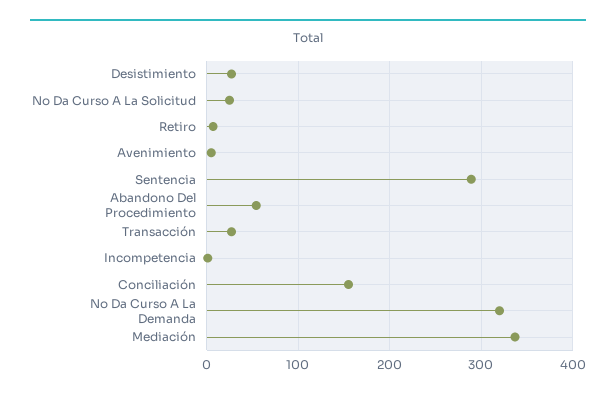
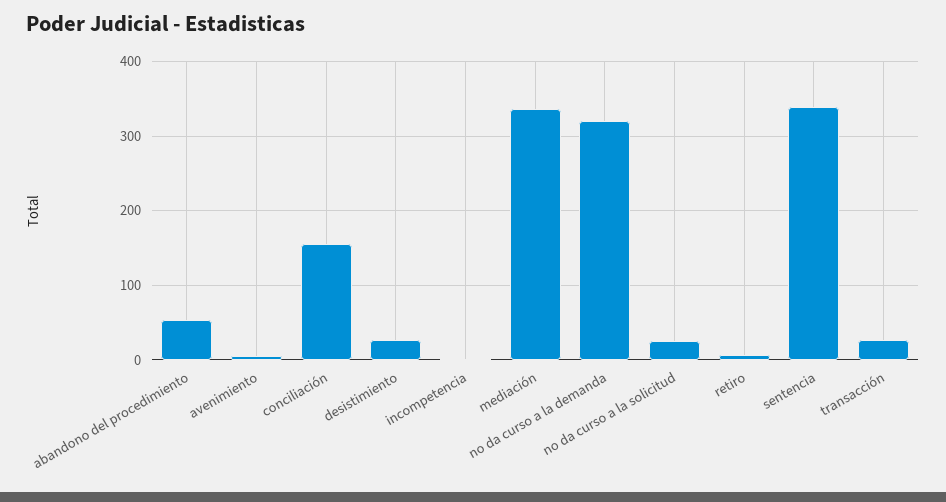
  {
    "Desistimiento": 30,
    "No Da Curso A La Solicitud": 30,
    "Retiro": 10,
    "Avenimiento": 10,
-   "Sentencia": 290,
+   "Sentencia": 340,
    "Abandono Del Procedimiento": 50,
    "Transacción": 30,
    "Incompetencia": 0,
    "Conciliación": 160,
    "No Da Curso A La Demanda": 320,
    "Mediación": 340
  }

